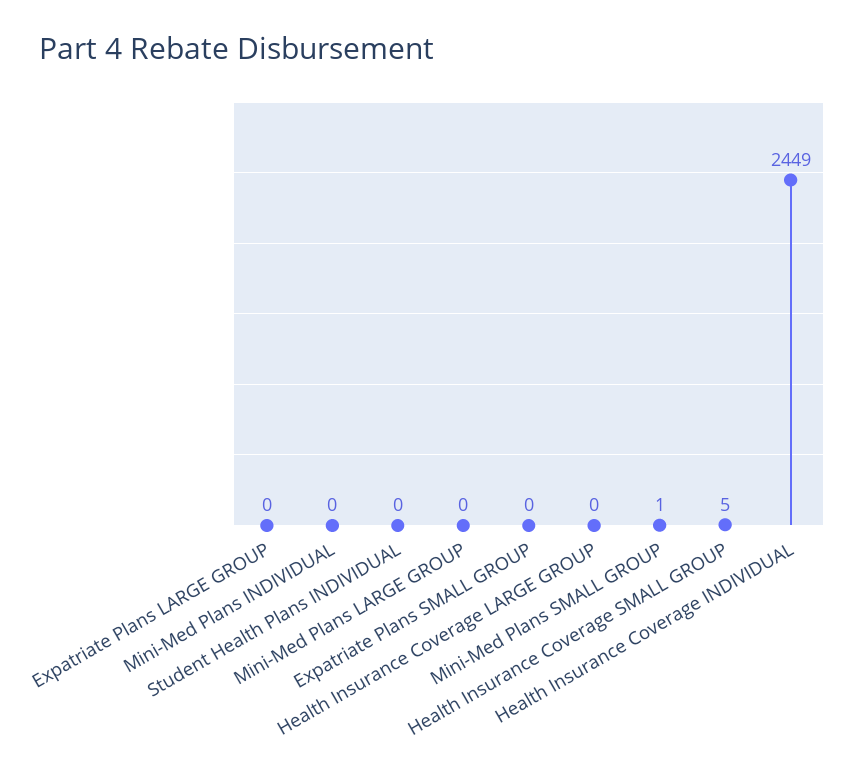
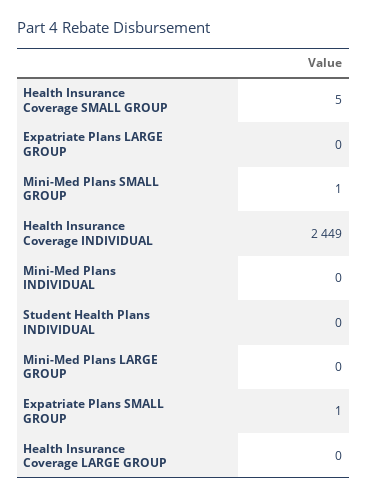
  {
    "Expatriate Plans LARGE GROUP": 0,
    "Mini-Med Plans INDIVIDUAL": 0,
    "Student Health Plans INDIVIDUAL": 0,
    "Mini-Med Plans LARGE GROUP": 0,
-   "Expatriate Plans SMALL GROUP": 0,
+   "Expatriate Plans SMALL GROUP": 1,
    "Health Insurance Coverage LARGE GROUP": 0,
    "Mini-Med Plans SMALL GROUP": 1,
    "Health Insurance Coverage SMALL GROUP": 5,
    "Health Insurance Coverage INDIVIDUAL": 2449
  }

